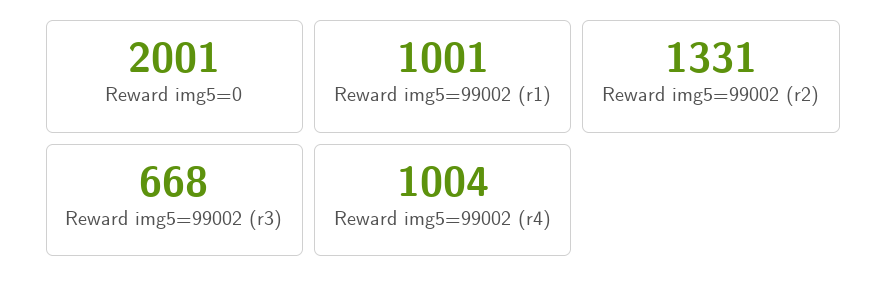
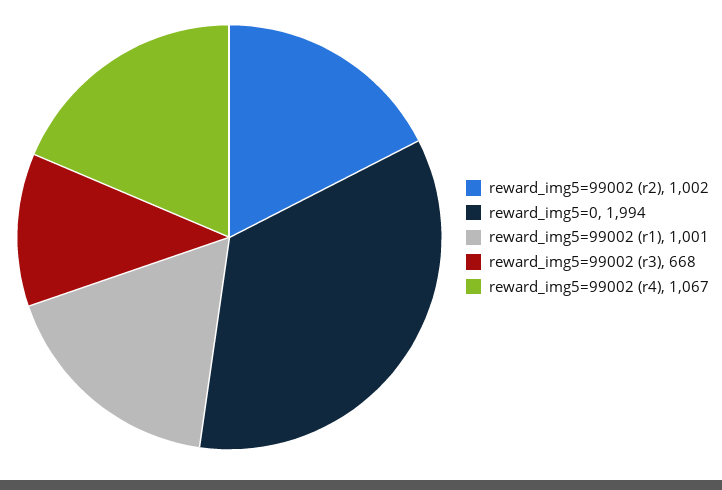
  {
-   "Reward img5=0": 2001,
+   "Reward img5=0": 1994,
    "Reward img5=99002 (r1)": 1001,
-   "Reward img5=99002 (r2)": 1331,
+   "Reward img5=99002 (r2)": 1002,
    "Reward img5=99002 (r3)": 668,
-   "Reward img5=99002 (r4)": 1004
+   "Reward img5=99002 (r4)": 1067
  }

